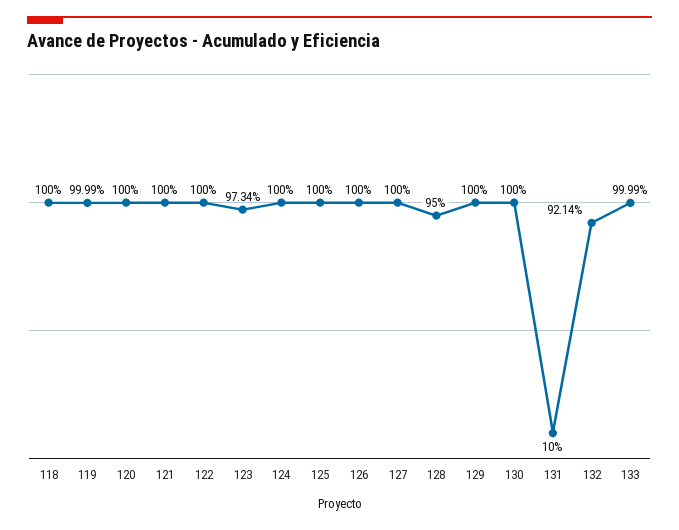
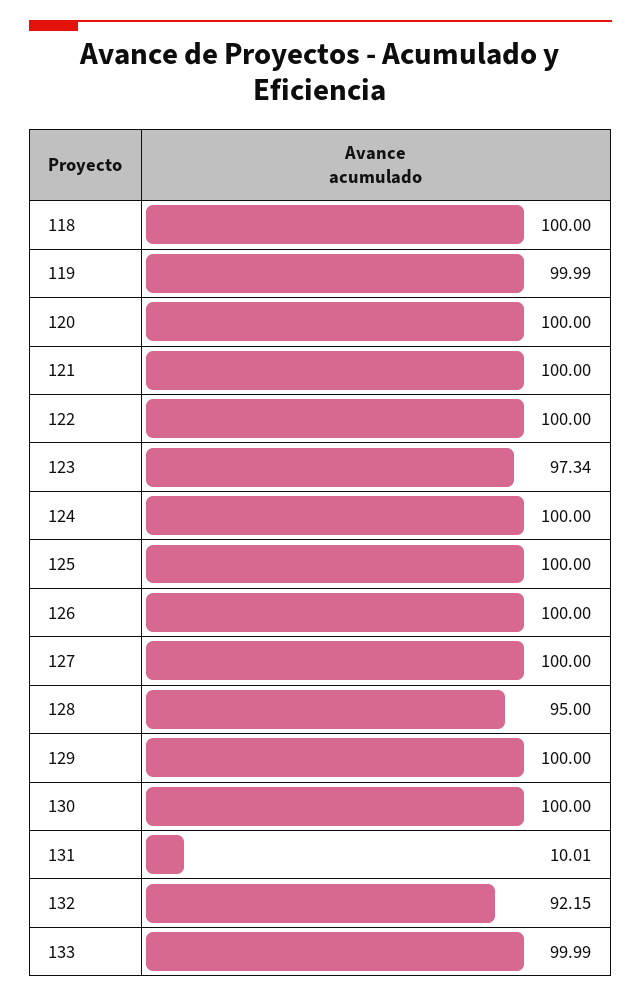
  {
    "118": 100,
    "119": 99.99,
    "120": 100,
    "121": 100,
    "122": 100,
    "123": 97.34,
    "124": 100,
    "125": 100,
    "126": 100,
    "127": 100,
    "128": 95,
    "129": 100,
    "130": 100,
-   "131": 10,
+   "131": 10.01,
-   "132": 92.14,
+   "132": 92.15,
    "133": 99.99
  }

